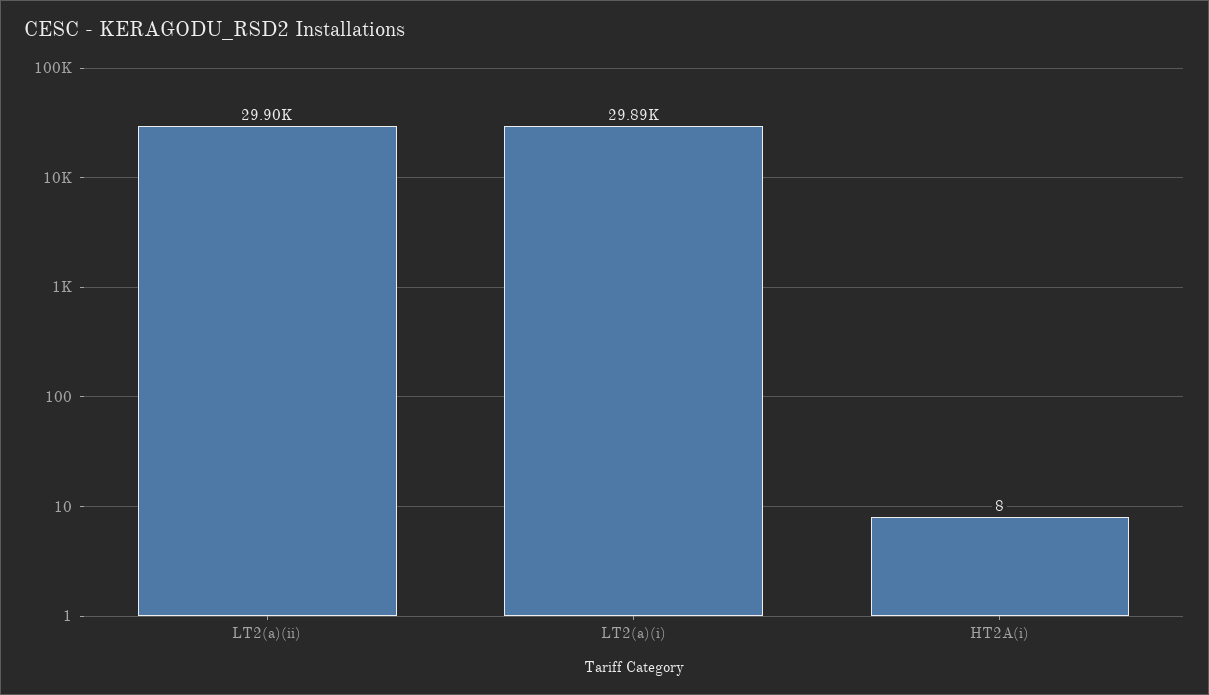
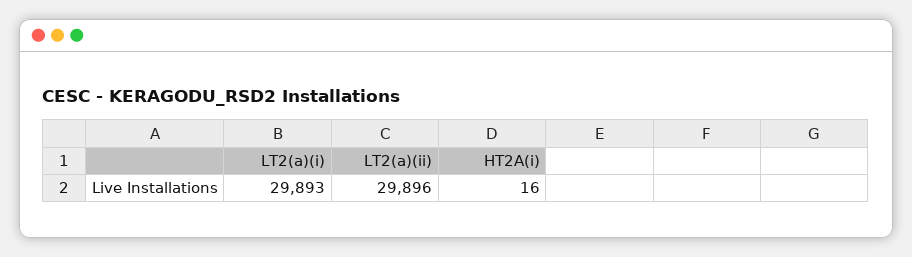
  {
    "LT2(a)(ii)": 29896,
    "LT2(a)(i)": 29893,
-   "HT2A(i)": 8
+   "HT2A(i)": 16
  }

